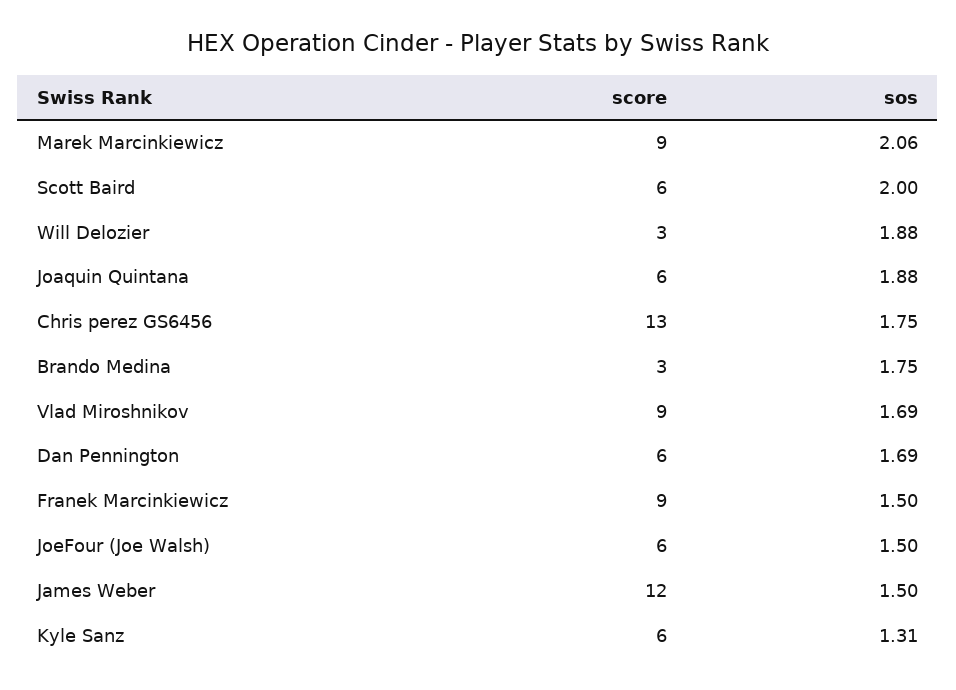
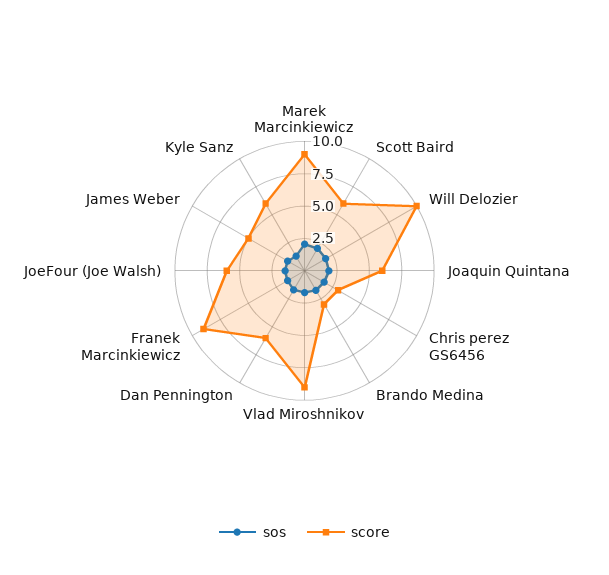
  {
    "score": {
      "Marek Marcinkiewicz": 9,
      "Scott Baird": 6,
-     "Will Delozier": 3,
+     "Will Delozier": 10,
      "Joaquin Quintana": 6,
-     "Chris perez GS6456": 13,
+     "Chris perez GS6456": 2.5,
      "Brando Medina": 3,
      "Vlad Miroshnikov": 9,
      "Dan Pennington": 6,
      "Franek Marcinkiewicz": 9,
      "JoeFour (Joe Walsh)": 6,
-     "James Weber": 12,
+     "James Weber": 5,
      "Kyle Sanz": 6
    },
    "sos": {
      "Marek Marcinkiewicz": 2.06,
      "Scott Baird": 2,
      "Will Delozier": 1.88,
      "Joaquin Quintana": 1.88,
      "Chris perez GS6456": 1.75,
      "Brando Medina": 1.75,
      "Vlad Miroshnikov": 1.69,
      "Dan Pennington": 1.69,
      "Franek Marcinkiewicz": 1.5,
      "JoeFour (Joe Walsh)": 1.5,
      "James Weber": 1.5,
      "Kyle Sanz": 1.31
    }
  }

